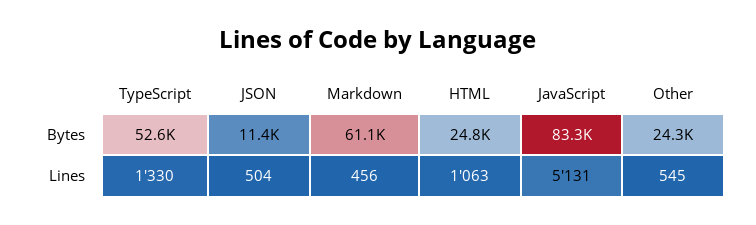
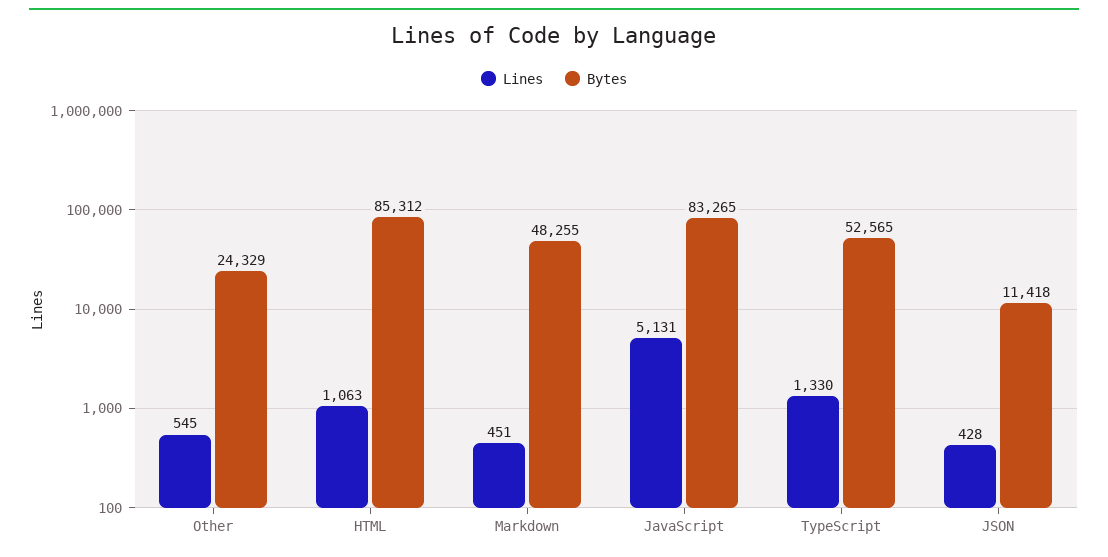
  {
    "Bytes": {
      "TypeScript": 52565,
      "JSON": 11418,
-     "Markdown": 61100,
+     "Markdown": 48255,
-     "HTML": 24800,
+     "HTML": 85312,
      "JavaScript": 83265,
      "Other": 24329
    },
    "Lines": {
      "TypeScript": 1330,
-     "JSON": 504,
+     "JSON": 428,
-     "Markdown": 456,
+     "Markdown": 451,
      "HTML": 1063,
      "JavaScript": 5131,
      "Other": 545
    }
  }

